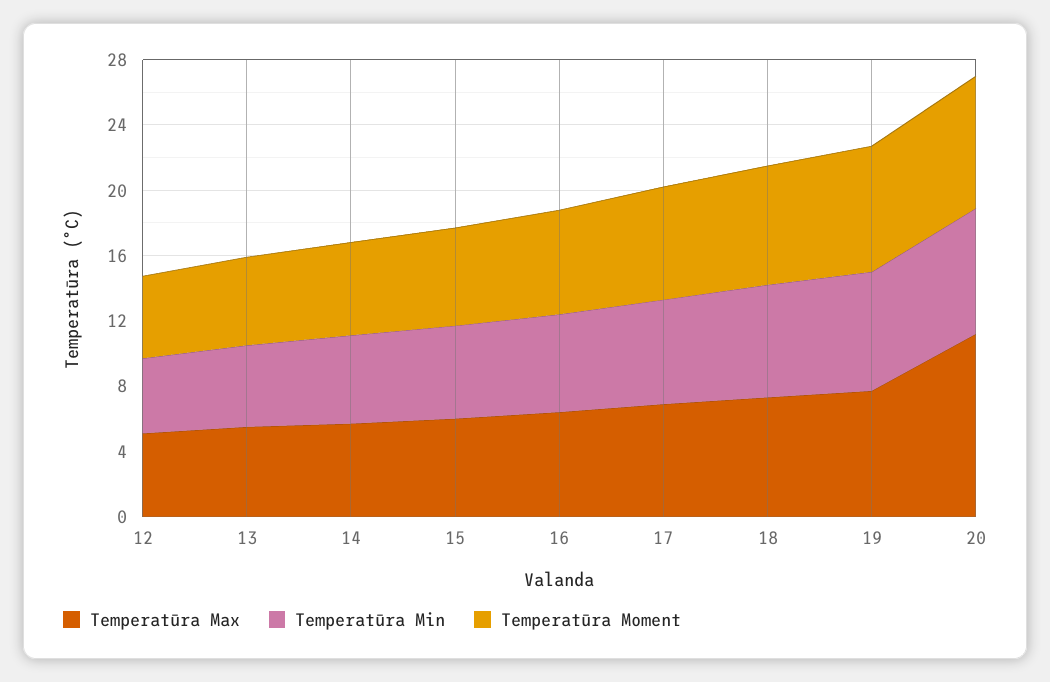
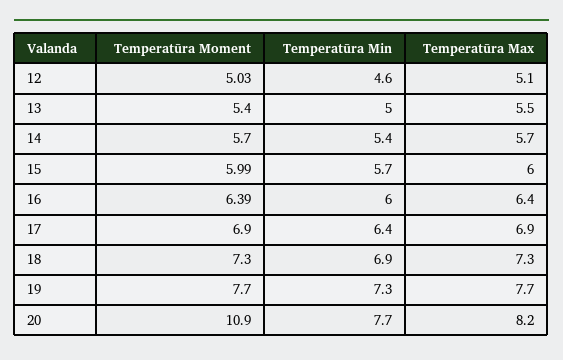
  {
    "Temperatūra Max": {
      "12": 5.1,
      "13": 5.5,
      "14": 5.7,
      "15": 6,
      "16": 6.4,
      "17": 6.9,
      "18": 7.3,
      "19": 7.7,
-     "20": 11
+     "20": 8.2
    },
    "Temperatūra Min": {
      "12": 4.6,
      "13": 5,
      "14": 5.4,
      "15": 5.7,
      "16": 6,
      "17": 6.4,
      "18": 6.9,
      "19": 7.3,
      "20": 7.7
    },
    "Temperatūra Moment": {
      "12": 5.03,
      "13": 5.4,
      "14": 5.7,
      "15": 5.99,
      "16": 6.39,
      "17": 6.9,
      "18": 7.3,
      "19": 7.7,
-     "20": 8
+     "20": 10.9
    }
  }

